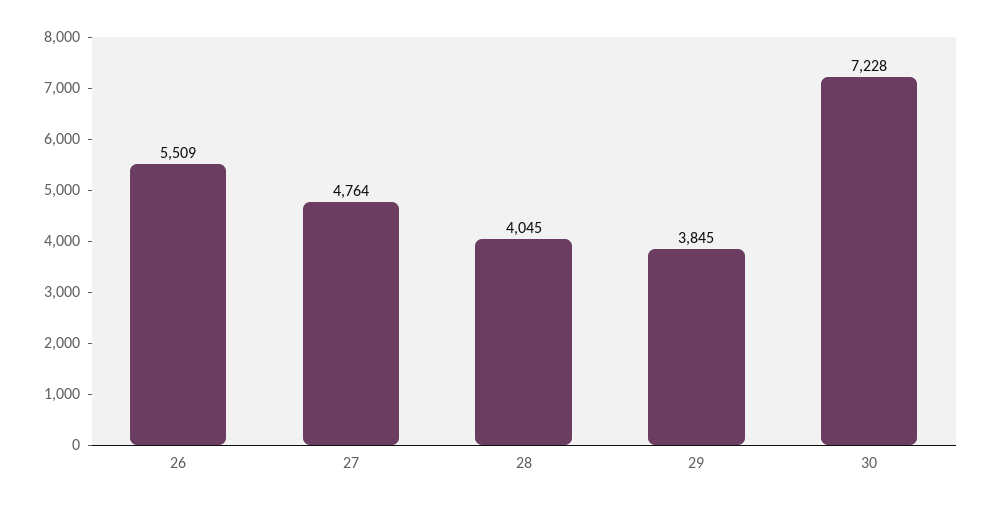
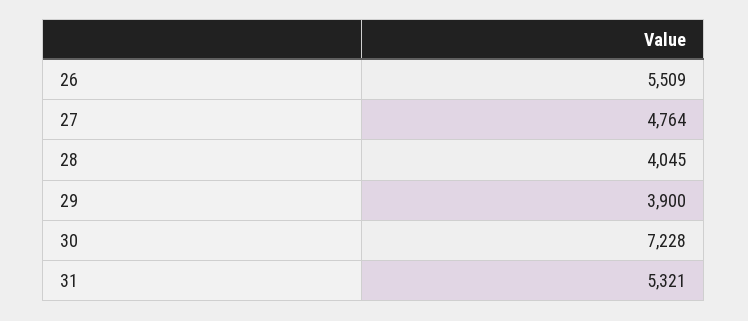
  {
    "26": 5509,
    "27": 4764,
    "28": 4045,
-   "29": 3845,
+   "29": 3900,
-   "30": 7228
+   "30": 7228,
+   "31": 5321
  }

